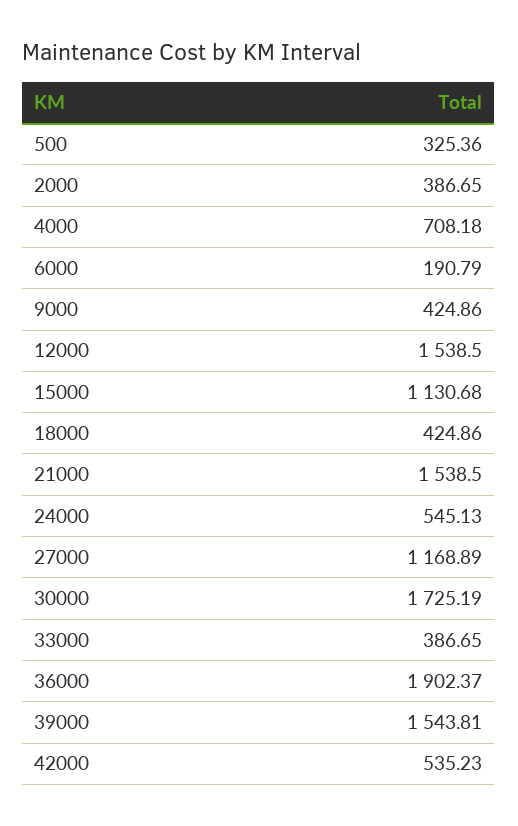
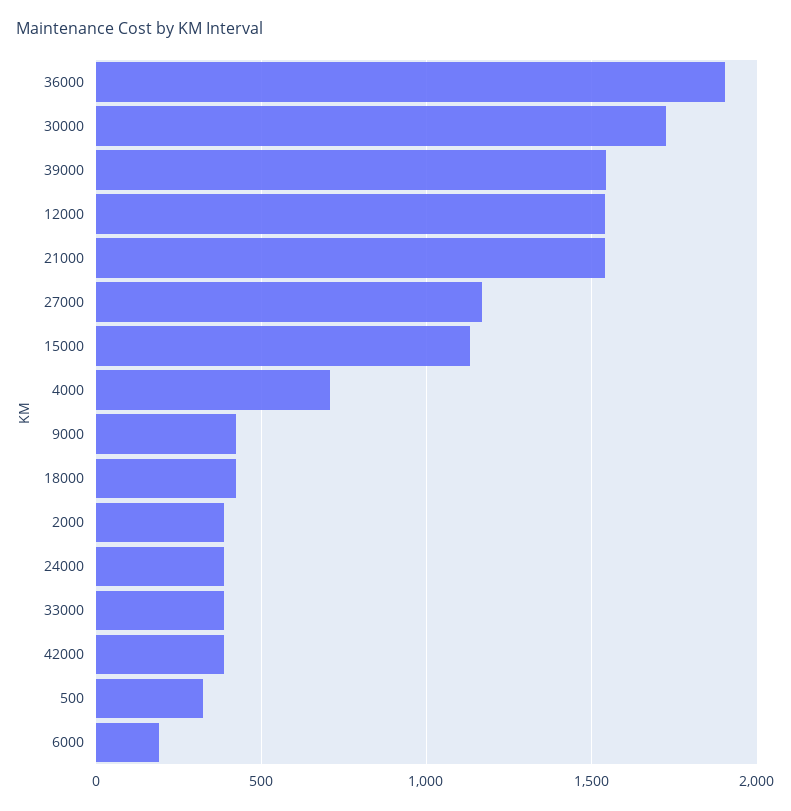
  {
    "500": 325.36,
    "2000": 386.65,
    "4000": 708.18,
    "6000": 190.79,
    "9000": 424.86,
    "12000": 1538.5,
    "15000": 1130.68,
    "18000": 424.86,
    "21000": 1538.5,
-   "24000": 545.13,
+   "24000": 400,
    "27000": 1168.89,
    "30000": 1725.19,
    "33000": 386.65,
    "36000": 1902.37,
    "39000": 1543.81,
-   "42000": 535.23
+   "42000": 400
  }

